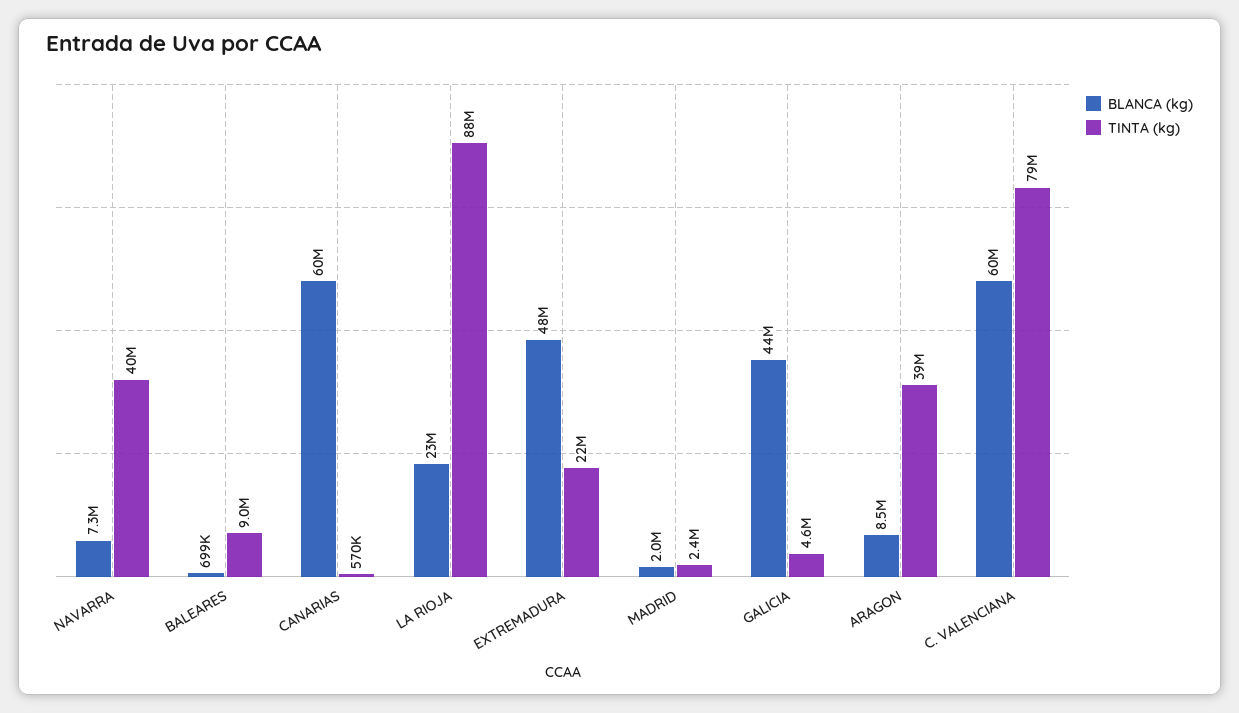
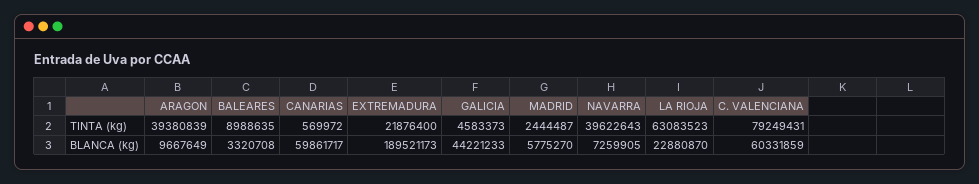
  {
    "BLANCA (kg)": {
      "NAVARRA": 7259905,
-     "BALEARES": 699000,
+     "BALEARES": 3320708,
      "CANARIAS": 59861717,
      "LA RIOJA": 22880870,
-     "EXTREMADURA": 48000000,
+     "EXTREMADURA": 189521173,
-     "MADRID": 2000000,
+     "MADRID": 5775270,
      "GALICIA": 44221233,
-     "ARAGON": 8500000,
+     "ARAGON": 9667649,
      "C. VALENCIANA": 60331859
    },
    "TINTA (kg)": {
      "NAVARRA": 39622643,
      "BALEARES": 8988635,
      "CANARIAS": 569972,
-     "LA RIOJA": 88000000,
+     "LA RIOJA": 63083523,
      "EXTREMADURA": 21876400,
      "MADRID": 2444487,
      "GALICIA": 4583373,
      "ARAGON": 39380839,
      "C. VALENCIANA": 79249431
    }
  }

